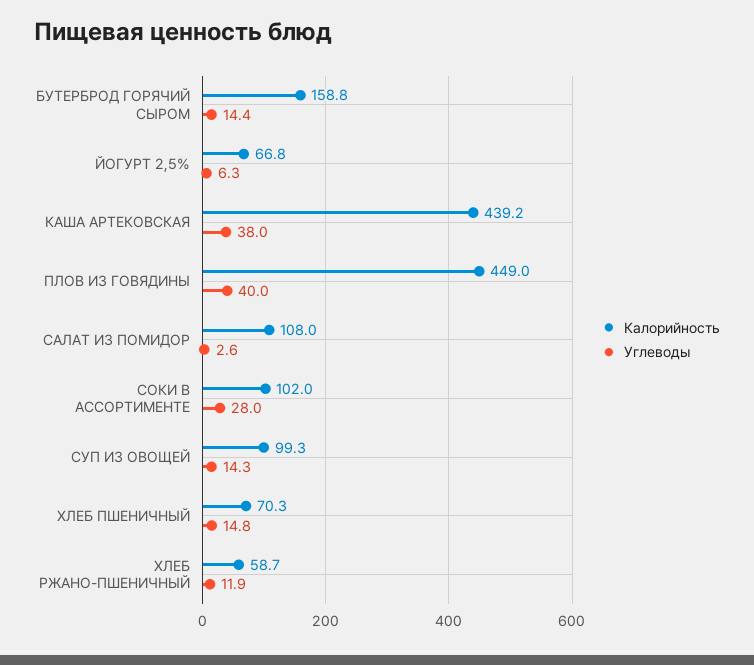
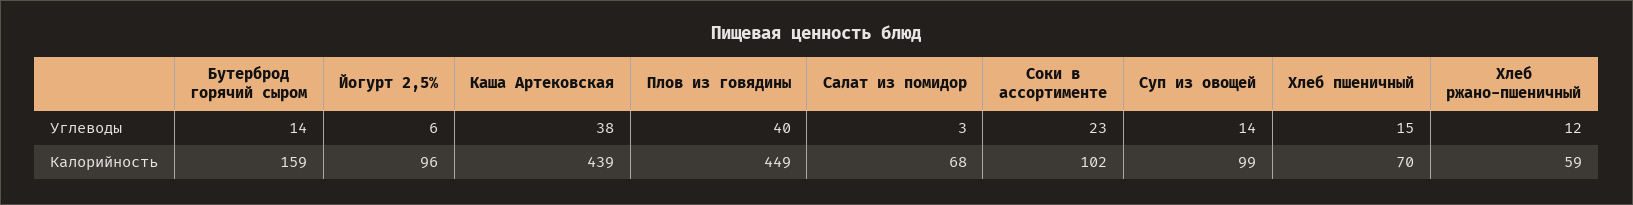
  {
    "Калорийность": {
      "БУТЕРБРОД ГОРЯЧИЙ СЫРОМ": 158.8,
-     "ЙОГУРТ 2,5%": 66.8,
+     "ЙОГУРТ 2,5%": 96,
      "КАША АРТЕКОВСКАЯ": 439.2,
      "ПЛОВ ИЗ ГОВЯДИНЫ": 449,
-     "САЛАТ ИЗ ПОМИДОР": 108,
+     "САЛАТ ИЗ ПОМИДОР": 68,
      "СОКИ В АССОРТИМЕНТЕ": 102,
      "СУП ИЗ ОВОЩЕЙ": 99.3,
      "ХЛЕБ ПШЕНИЧНЫЙ": 70.3,
      "ХЛЕБ РЖАНО-ПШЕНИЧНЫЙ": 58.7
    },
    "Углеводы": {
      "БУТЕРБРОД ГОРЯЧИЙ СЫРОМ": 14.4,
      "ЙОГУРТ 2,5%": 6.3,
      "КАША АРТЕКОВСКАЯ": 38,
      "ПЛОВ ИЗ ГОВЯДИНЫ": 40,
      "САЛАТ ИЗ ПОМИДОР": 2.6,
-     "СОКИ В АССОРТИМЕНТЕ": 28,
+     "СОКИ В АССОРТИМЕНТЕ": 23,
      "СУП ИЗ ОВОЩЕЙ": 14.3,
      "ХЛЕБ ПШЕНИЧНЫЙ": 14.8,
      "ХЛЕБ РЖАНО-ПШЕНИЧНЫЙ": 11.9
    }
  }

